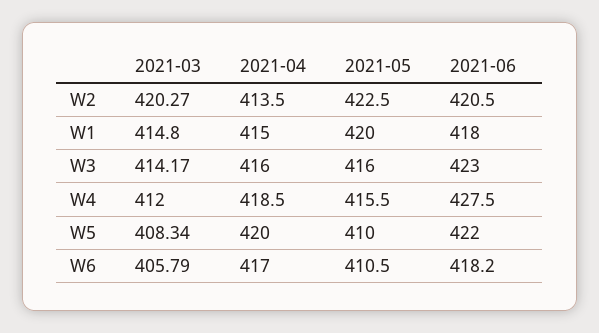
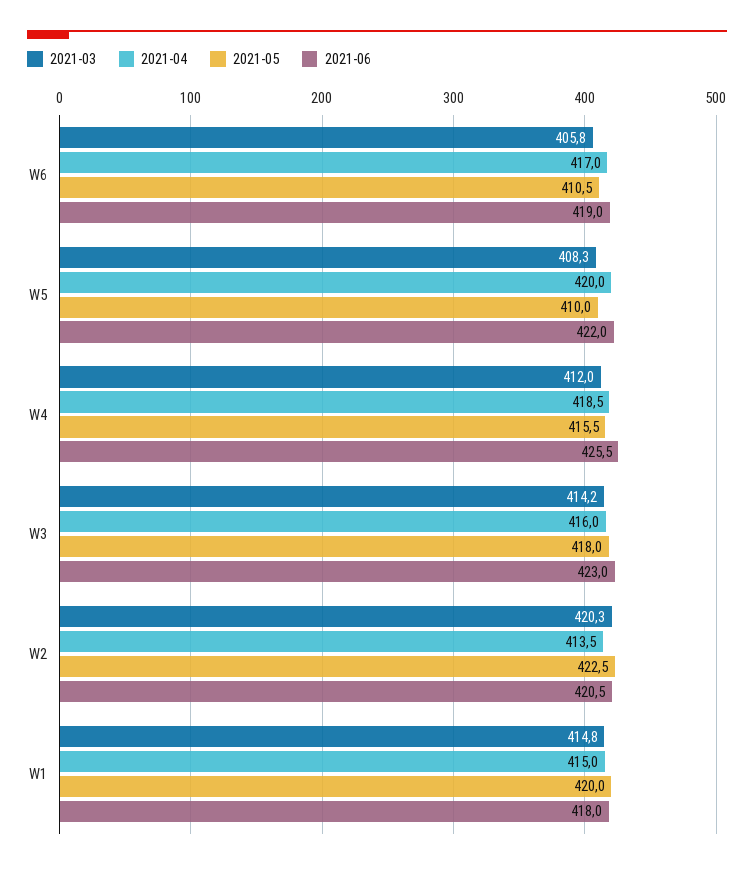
  {
    "2021-03": {
      "W2": 420.27,
      "W1": 414.8,
      "W3": 414.17,
      "W4": 412,
      "W5": 408.34,
      "W6": 405.79
    },
    "2021-04": {
      "W2": 413.5,
      "W1": 415,
      "W3": 416,
      "W4": 418.5,
      "W5": 420,
      "W6": 417
    },
    "2021-05": {
      "W2": 422.5,
      "W1": 420,
-     "W3": 416,
+     "W3": 418,
      "W4": 415.5,
      "W5": 410,
      "W6": 410.5
    },
    "2021-06": {
      "W2": 420.5,
      "W1": 418,
      "W3": 423,
-     "W4": 427.5,
+     "W4": 425.5,
      "W5": 422,
-     "W6": 418.2
+     "W6": 419
    }
  }

